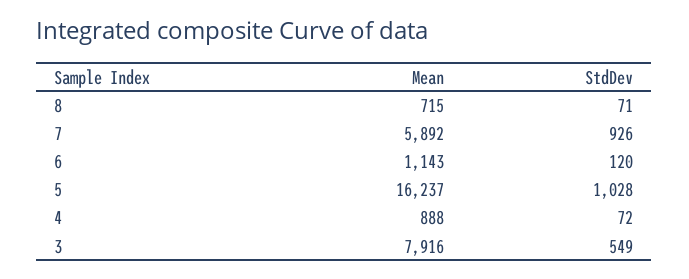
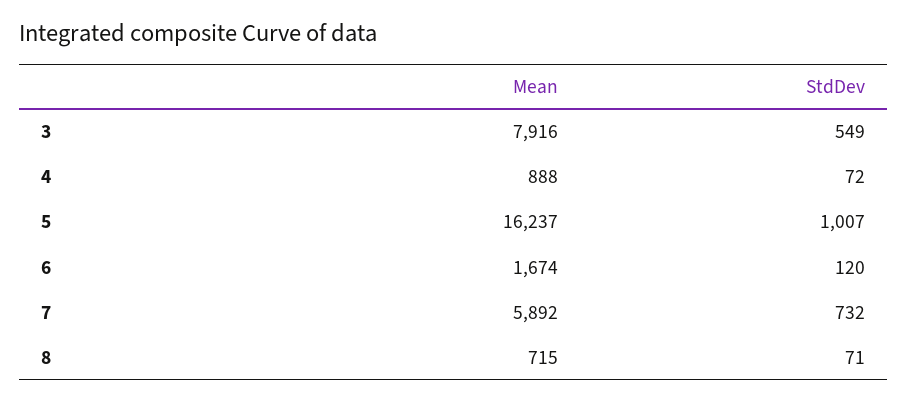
  {
    "Mean": {
      "8": 715,
      "7": 5892,
-     "6": 1143,
+     "6": 1674,
      "5": 16237,
      "4": 888,
      "3": 7916
    },
    "StdDev": {
      "8": 71,
-     "7": 926,
+     "7": 732,
      "6": 120,
-     "5": 1028,
+     "5": 1007,
      "4": 72,
      "3": 549
    }
  }

